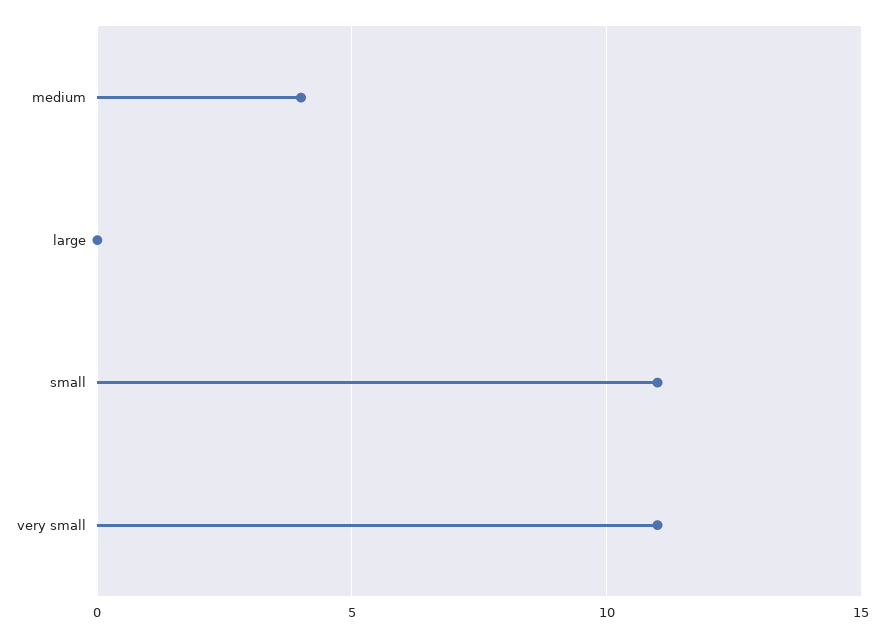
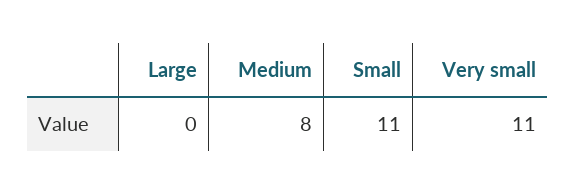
  {
-   "medium": 4,
+   "medium": 8,
    "large": 0,
    "small": 11,
    "very small": 11
  }

